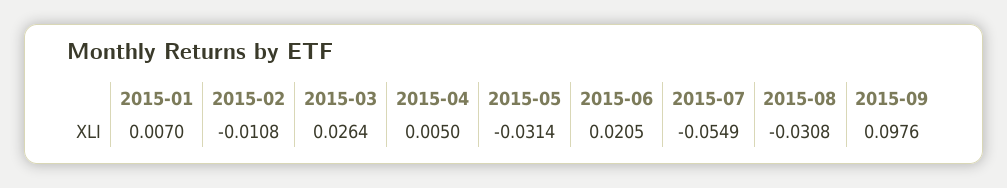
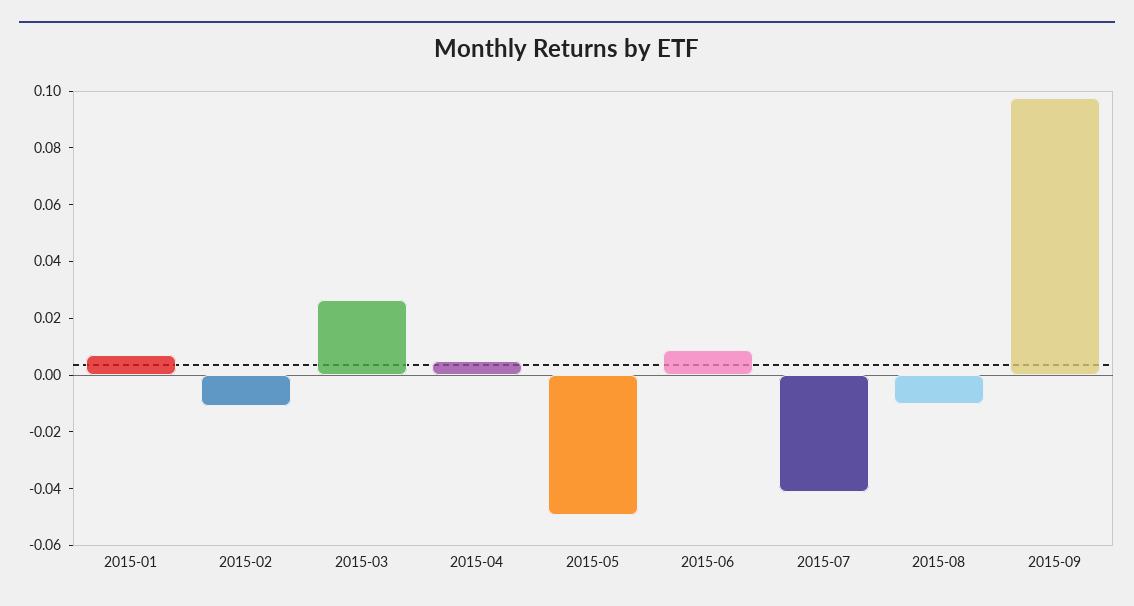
  {
    "2015-01": 0.007,
    "2015-02": -0.0108,
    "2015-03": 0.0264,
    "2015-04": 0.005,
-   "2015-05": -0.0314,
+   "2015-05": -0.05,
-   "2015-06": 0.0205,
+   "2015-06": 0.01,
-   "2015-07": -0.0549,
+   "2015-07": -0.04,
-   "2015-08": -0.0308,
+   "2015-08": -0.01,
    "2015-09": 0.0976
  }

